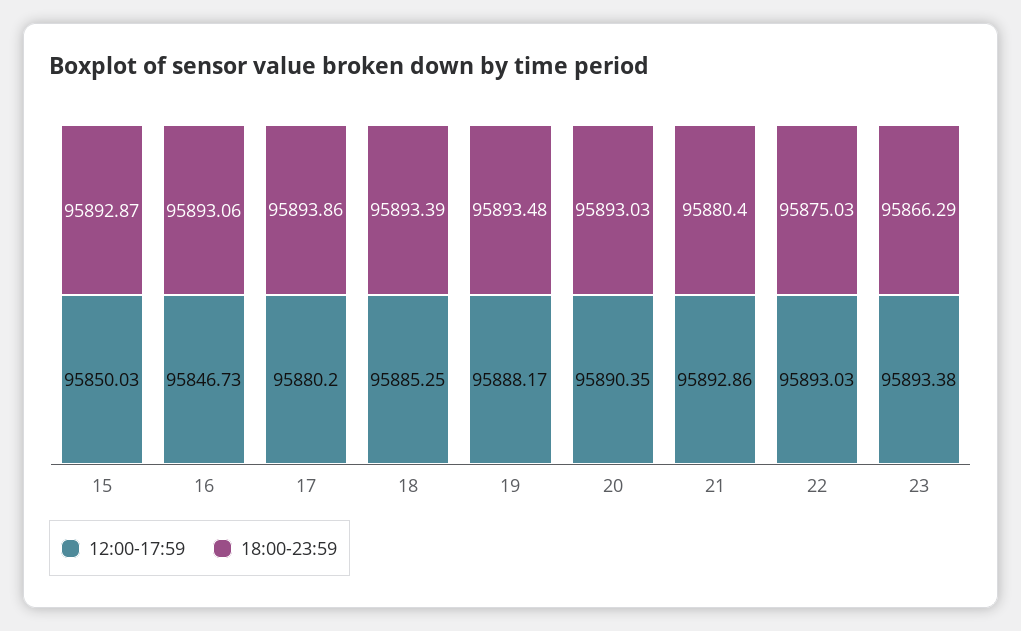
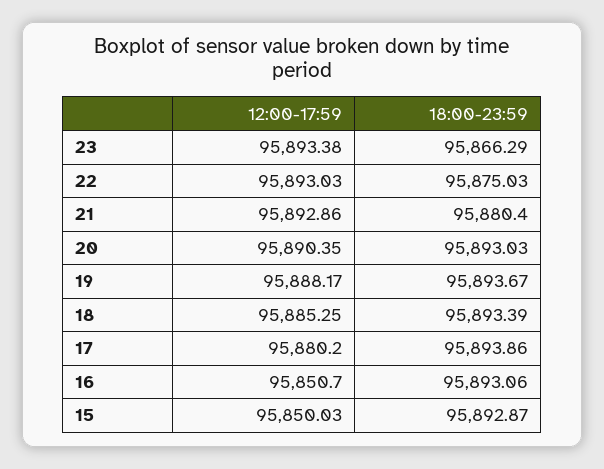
  {
    "12:00-17:59": {
      "15": 95850.03,
-     "16": 95846.73,
+     "16": 95850.7,
      "17": 95880.2,
      "18": 95885.25,
      "19": 95888.17,
      "20": 95890.35,
      "21": 95892.86,
      "22": 95893.03,
      "23": 95893.38
    },
    "18:00-23:59": {
      "15": 95892.87,
      "16": 95893.06,
      "17": 95893.86,
      "18": 95893.39,
-     "19": 95893.48,
+     "19": 95893.67,
      "20": 95893.03,
      "21": 95880.4,
      "22": 95875.03,
      "23": 95866.29
    }
  }

